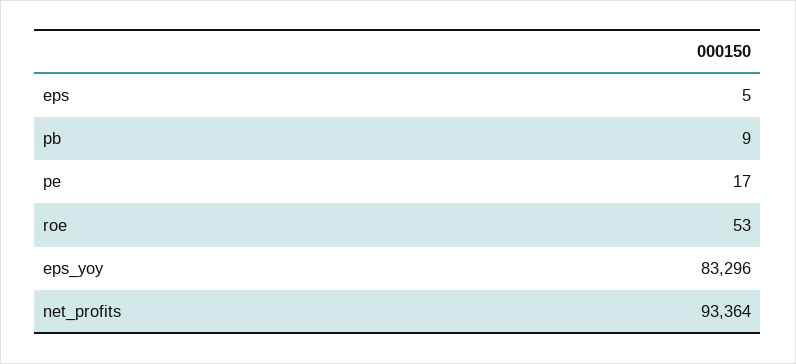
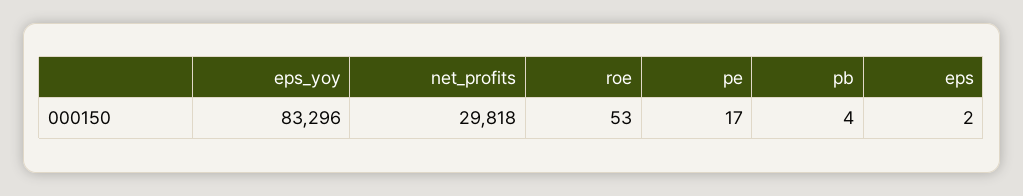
  {
-   "eps": 5,
+   "eps": 2,
-   "pb": 9,
+   "pb": 4,
    "pe": 17,
    "roe": 53,
    "eps_yoy": 83296,
-   "net_profits": 93364
+   "net_profits": 29818
  }

